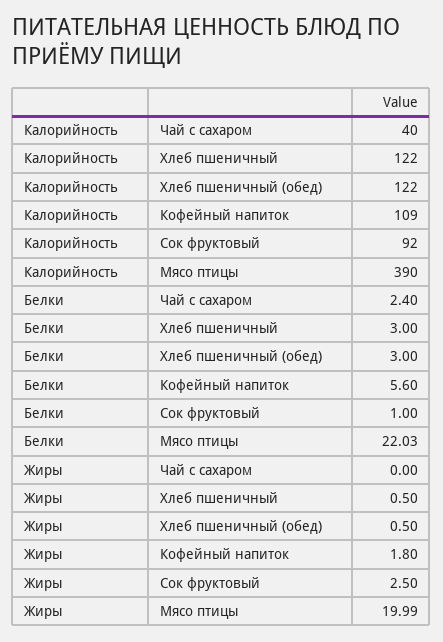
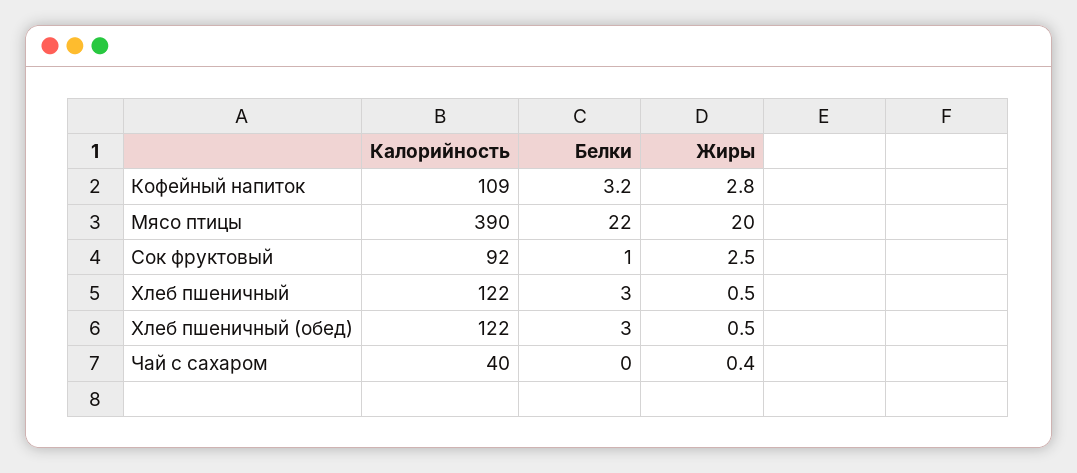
  {
    "Калорийность": {
      "Чай с сахаром": 40,
      "Хлеб пшеничный": 122,
      "Хлеб пшеничный (обед)": 122,
      "Кофейный напиток": 109,
      "Сок фруктовый": 92,
      "Мясо птицы": 390
    },
    "Белки": {
-     "Чай с сахаром": 2.4,
+     "Чай с сахаром": 0,
      "Хлеб пшеничный": 3,
      "Хлеб пшеничный (обед)": 3,
-     "Кофейный напиток": 5.6,
+     "Кофейный напиток": 3.2,
      "Сок фруктовый": 1,
      "Мясо птицы": 22.03
    },
    "Жиры": {
-     "Чай с сахаром": 0,
+     "Чай с сахаром": 0.4,
      "Хлеб пшеничный": 0.5,
      "Хлеб пшеничный (обед)": 0.5,
-     "Кофейный напиток": 1.8,
+     "Кофейный напиток": 2.8,
      "Сок фруктовый": 2.5,
      "Мясо птицы": 19.99
    }
  }

